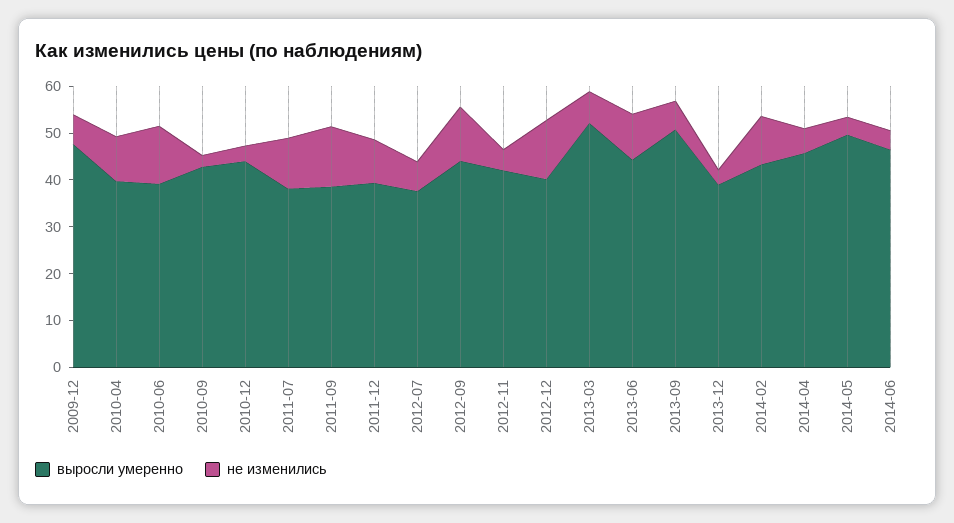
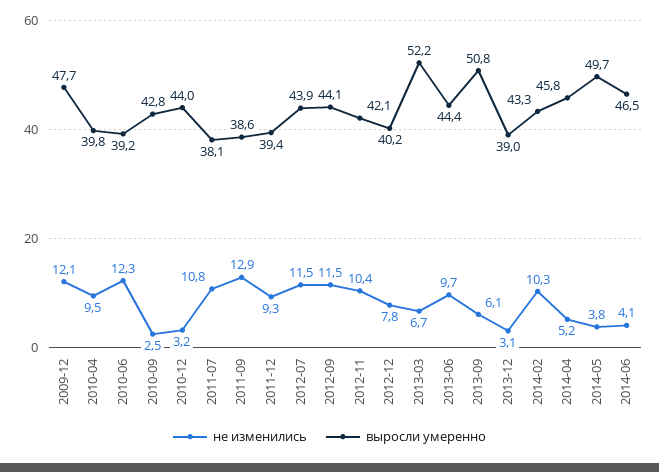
  {
    "выросли умеренно": {
      "2009-12": 47.7,
      "2010-04": 39.8,
      "2010-06": 39.2,
      "2010-09": 42.8,
      "2010-12": 44,
      "2011-07": 38.1,
      "2011-09": 38.6,
      "2011-12": 39.4,
-     "2012-07": 38,
+     "2012-07": 43.9,
      "2012-09": 44.1,
      "2012-11": 42.1,
      "2012-12": 40.2,
      "2013-03": 52.2,
      "2013-06": 44.4,
      "2013-09": 50.8,
      "2013-12": 39,
      "2014-02": 43.3,
      "2014-04": 45.8,
      "2014-05": 49.7,
      "2014-06": 46.5
    },
    "не изменились": {
-     "2009-12": 6,
+     "2009-12": 12.1,
      "2010-04": 9.5,
      "2010-06": 12.3,
      "2010-09": 2.5,
      "2010-12": 3.2,
      "2011-07": 10.8,
      "2011-09": 12.9,
      "2011-12": 9.3,
-     "2012-07": 6,
+     "2012-07": 11.5,
      "2012-09": 11.5,
-     "2012-11": 4,
+     "2012-11": 10.4,
-     "2012-12": 12,
+     "2012-12": 7.8,
      "2013-03": 6.7,
      "2013-06": 9.7,
      "2013-09": 6.1,
      "2013-12": 3.1,
      "2014-02": 10.3,
      "2014-04": 5.2,
      "2014-05": 3.8,
      "2014-06": 4.1
    }
  }

